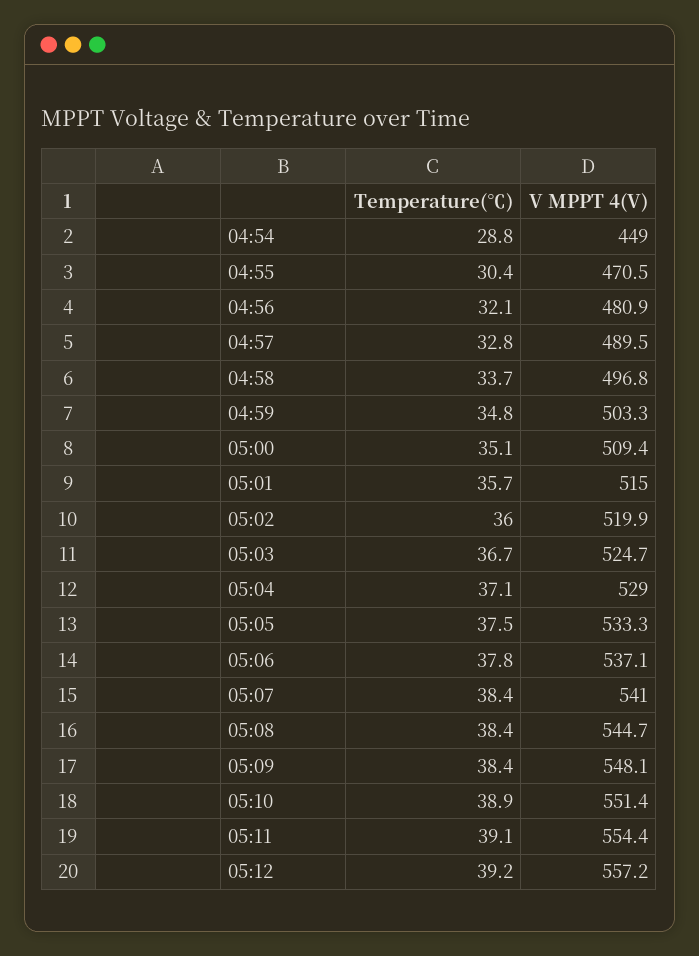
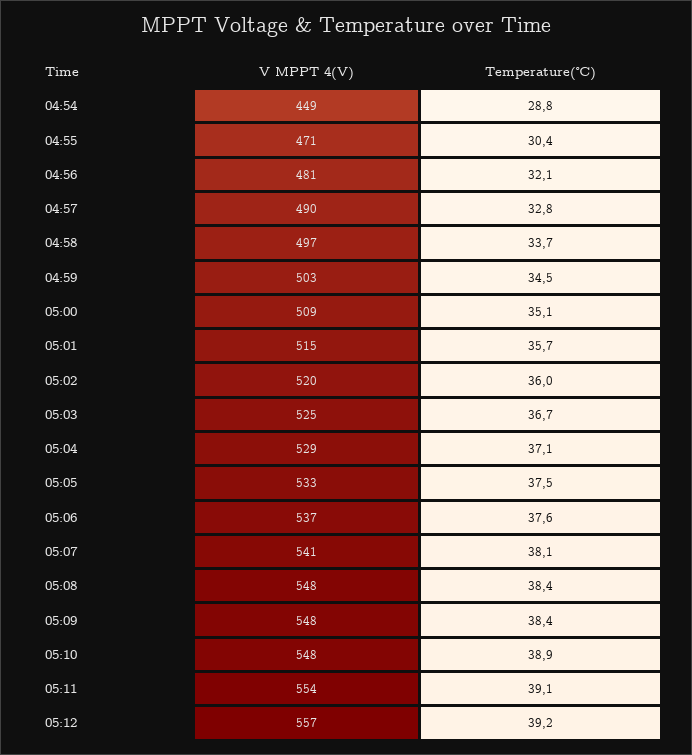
  {
    "Temperature(℃)": {
      "04:54": 28.8,
      "04:55": 30.4,
      "04:56": 32.1,
      "04:57": 32.8,
      "04:58": 33.7,
-     "04:59": 34.8,
+     "04:59": 34.5,
      "05:00": 35.1,
      "05:01": 35.7,
      "05:02": 36,
      "05:03": 36.7,
      "05:04": 37.1,
      "05:05": 37.5,
-     "05:06": 37.8,
+     "05:06": 37.6,
-     "05:07": 38.4,
+     "05:07": 38.1,
      "05:08": 38.4,
      "05:09": 38.4,
      "05:10": 38.9,
      "05:11": 39.1,
      "05:12": 39.2
    },
    "V MPPT 4(V)": {
      "04:54": 449,
      "04:55": 470.5,
      "04:56": 480.9,
      "04:57": 489.5,
      "04:58": 496.8,
      "04:59": 503.3,
      "05:00": 509.4,
      "05:01": 515,
      "05:02": 519.9,
      "05:03": 524.7,
      "05:04": 529,
      "05:05": 533.3,
      "05:06": 537.1,
      "05:07": 541,
-     "05:08": 544.7,
+     "05:08": 548,
      "05:09": 548.1,
-     "05:10": 551.4,
+     "05:10": 548,
      "05:11": 554.4,
      "05:12": 557.2
    }
  }

